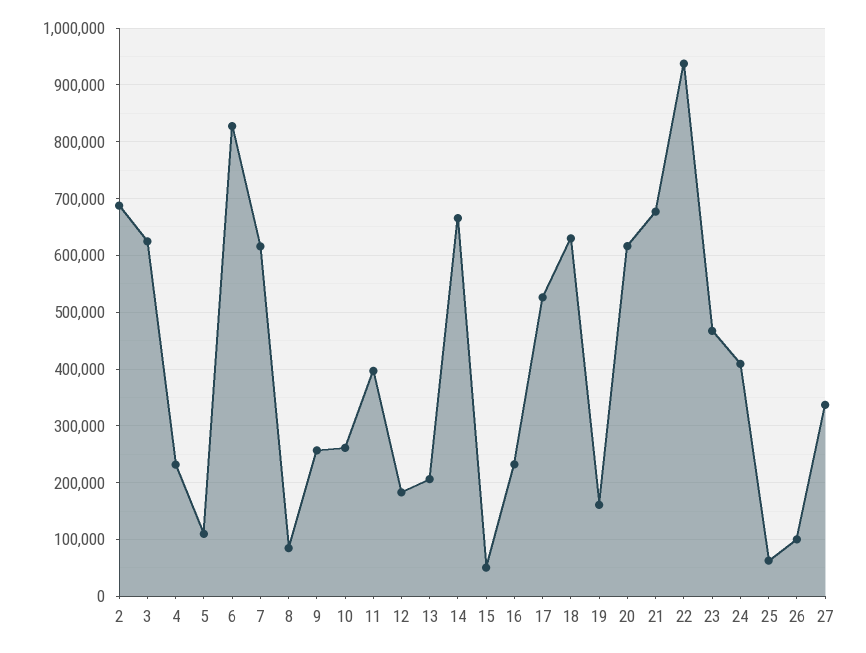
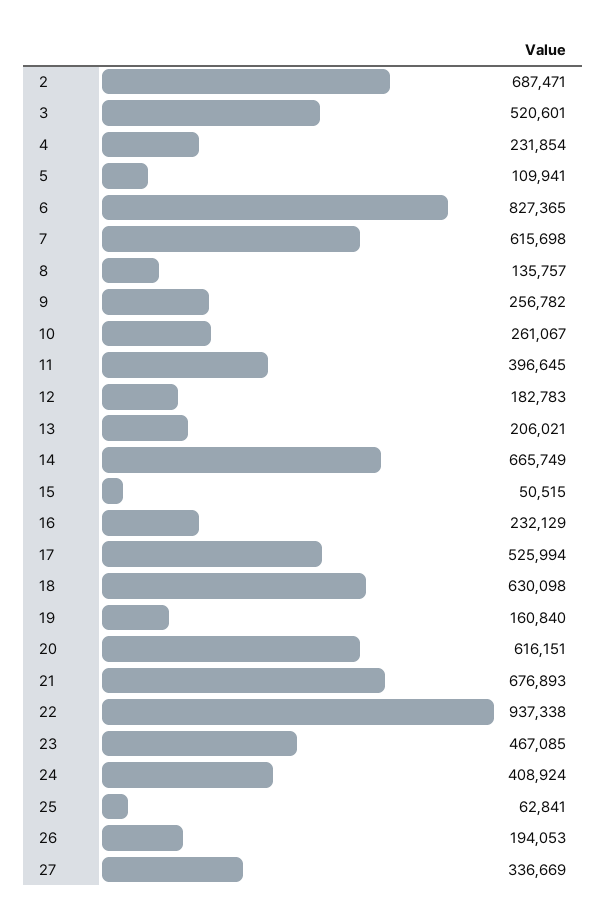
  {
    "2": 687471,
-   "3": 620000,
+   "3": 520601,
    "4": 231854,
    "5": 109941,
    "6": 827365,
    "7": 615698,
-   "8": 80000,
+   "8": 135757,
    "9": 256782,
    "10": 261067,
    "11": 396645,
    "12": 182783,
    "13": 206021,
    "14": 665749,
    "15": 50515,
    "16": 232129,
    "17": 525994,
    "18": 630098,
    "19": 160840,
    "20": 616151,
    "21": 676893,
    "22": 937338,
    "23": 467085,
    "24": 408924,
    "25": 62841,
-   "26": 100000,
+   "26": 194053,
    "27": 336669
  }

